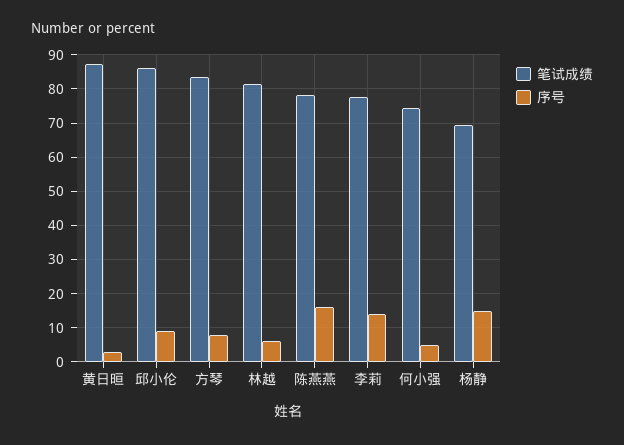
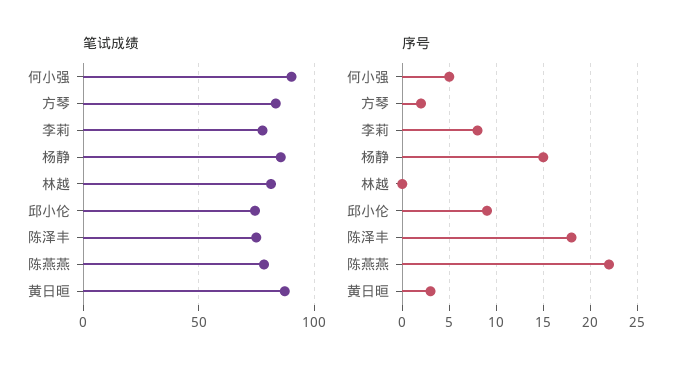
  {
    "笔试成绩": {
      "黄日晅": 88,
-     "邱小伦": 86,
+     "邱小伦": 75,
      "方琴": 84,
      "林越": 82,
      "陈燕燕": 78,
      "李莉": 78,
-     "何小强": 74,
+     "何小强": 90,
-     "杨静": 70
+     "杨静": 85,
+     "陈泽丰": 75
    },
    "序号": {
      "黄日晅": 3,
      "邱小伦": 9,
-     "方琴": 8,
+     "方琴": 2,
-     "林越": 6,
+     "林越": 0,
-     "陈燕燕": 16,
+     "陈燕燕": 22,
-     "李莉": 14,
+     "李莉": 8,
      "何小强": 5,
-     "杨静": 15
+     "杨静": 15,
+     "陈泽丰": 18
    }
  }

